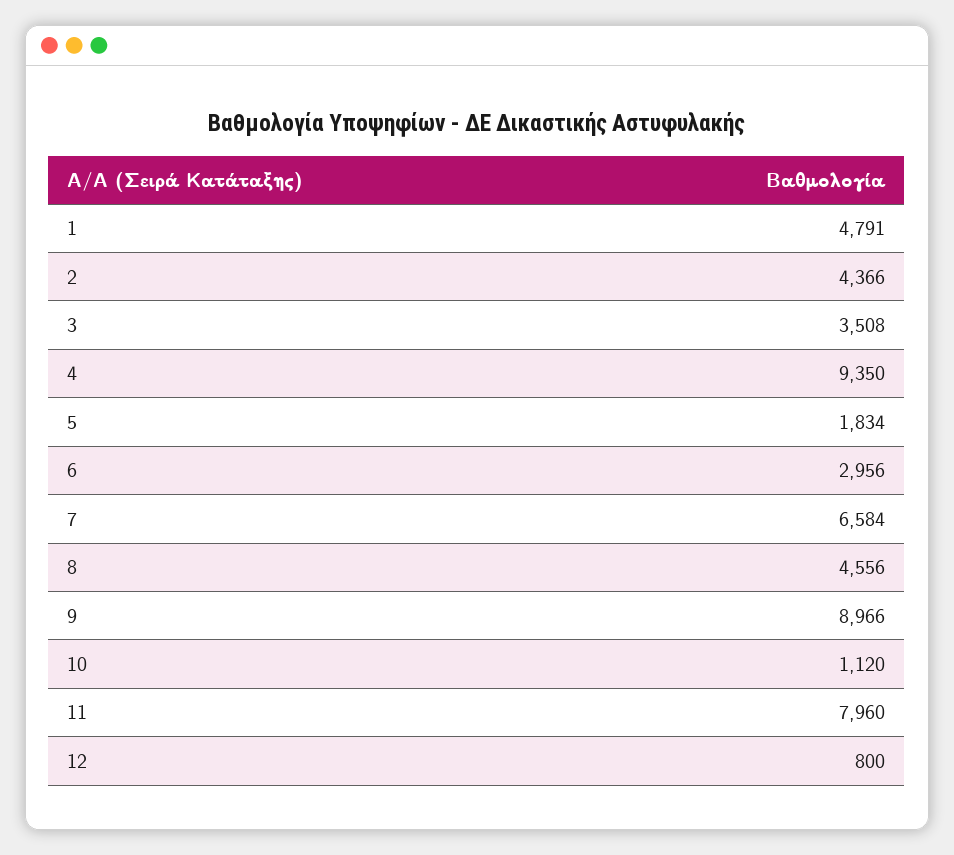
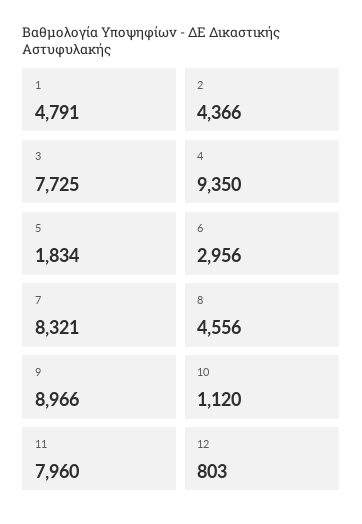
  {
    "1": 4791,
    "2": 4366,
-   "3": 3508,
+   "3": 7725,
    "4": 9350,
    "5": 1834,
    "6": 2956,
-   "7": 6584,
+   "7": 8321,
    "8": 4556,
    "9": 8966,
    "10": 1120,
    "11": 7960,
-   "12": 800
+   "12": 803
  }

